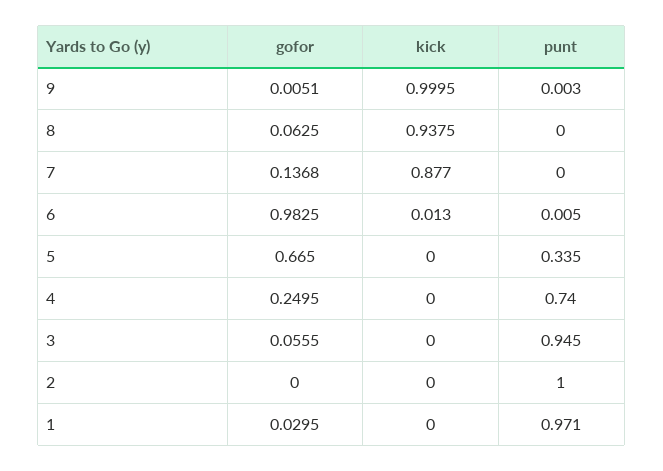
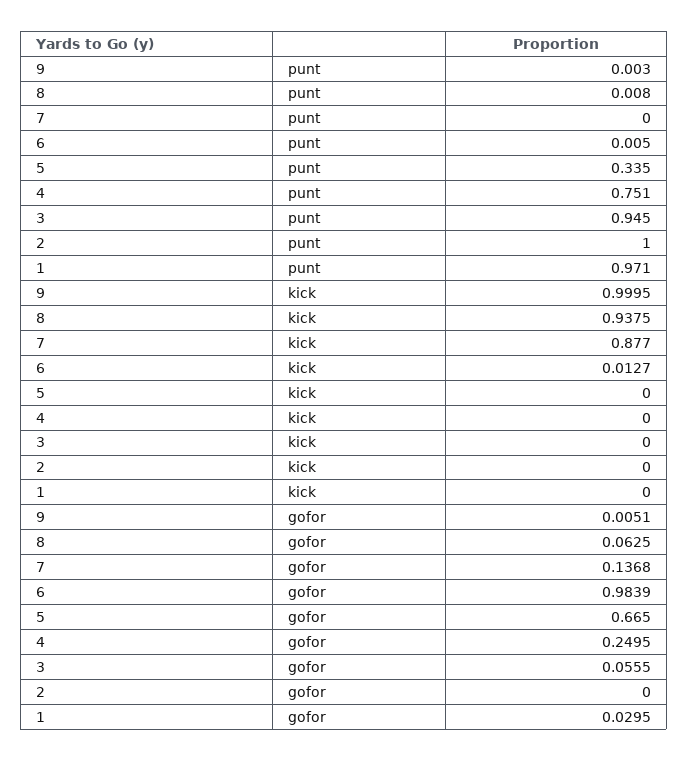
  {
    "gofor": {
      "9": 0.0051,
      "8": 0.0625,
      "7": 0.1368,
-     "6": 0.9825,
+     "6": 0.9839,
      "5": 0.665,
      "4": 0.2495,
      "3": 0.0555,
      "2": 0,
      "1": 0.0295
    },
    "kick": {
      "9": 0.9995,
      "8": 0.9375,
      "7": 0.877,
-     "6": 0.013,
+     "6": 0.0127,
      "5": 0,
      "4": 0,
      "3": 0,
      "2": 0,
      "1": 0
    },
    "punt": {
      "9": 0.003,
-     "8": 0,
+     "8": 0.008,
      "7": 0,
      "6": 0.005,
      "5": 0.335,
-     "4": 0.74,
+     "4": 0.751,
      "3": 0.945,
      "2": 1,
      "1": 0.971
    }
  }

